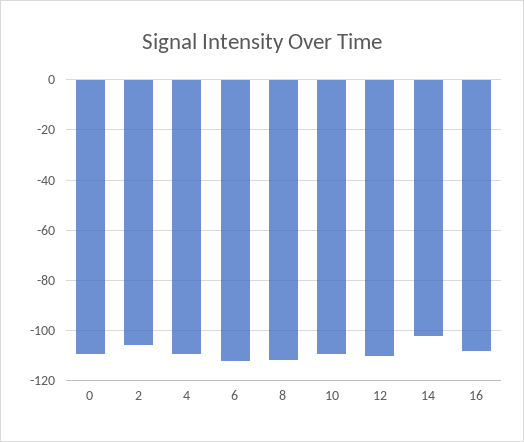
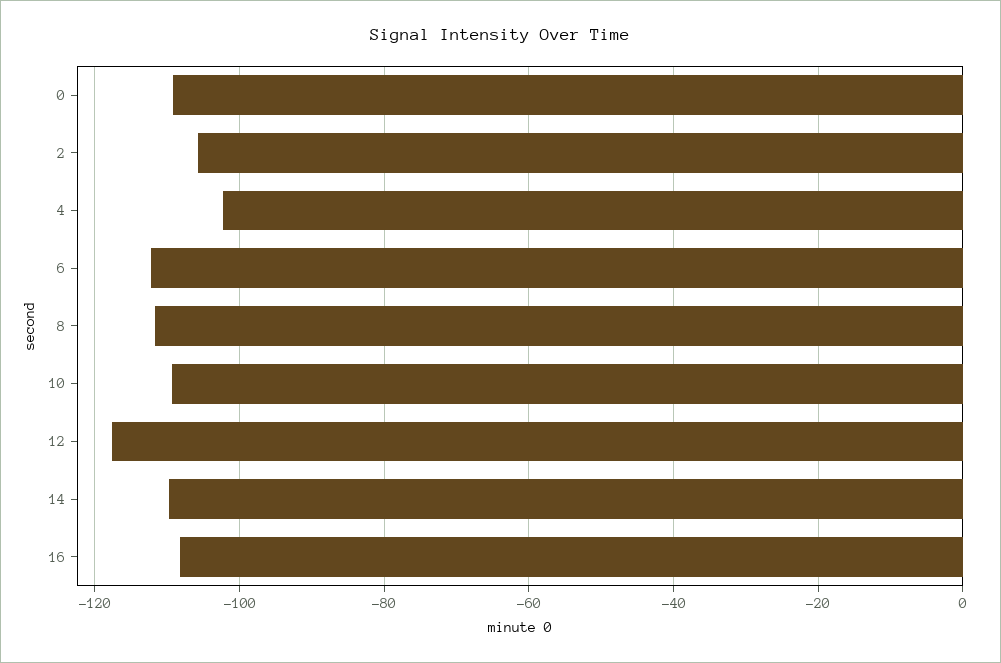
  {
    "0": -110,
    "2": -106,
-   "4": -110,
+   "4": -102,
    "6": -112,
    "8": -112,
    "10": -110,
-   "12": -110,
+   "12": -118,
-   "14": -102.5,
+   "14": -110,
    "16": -108
  }

